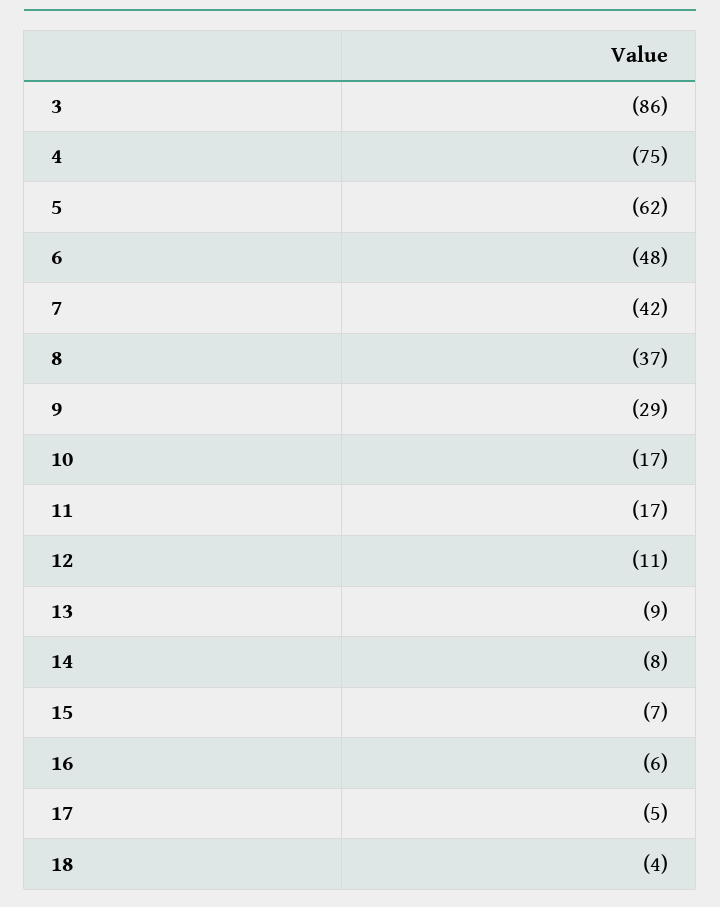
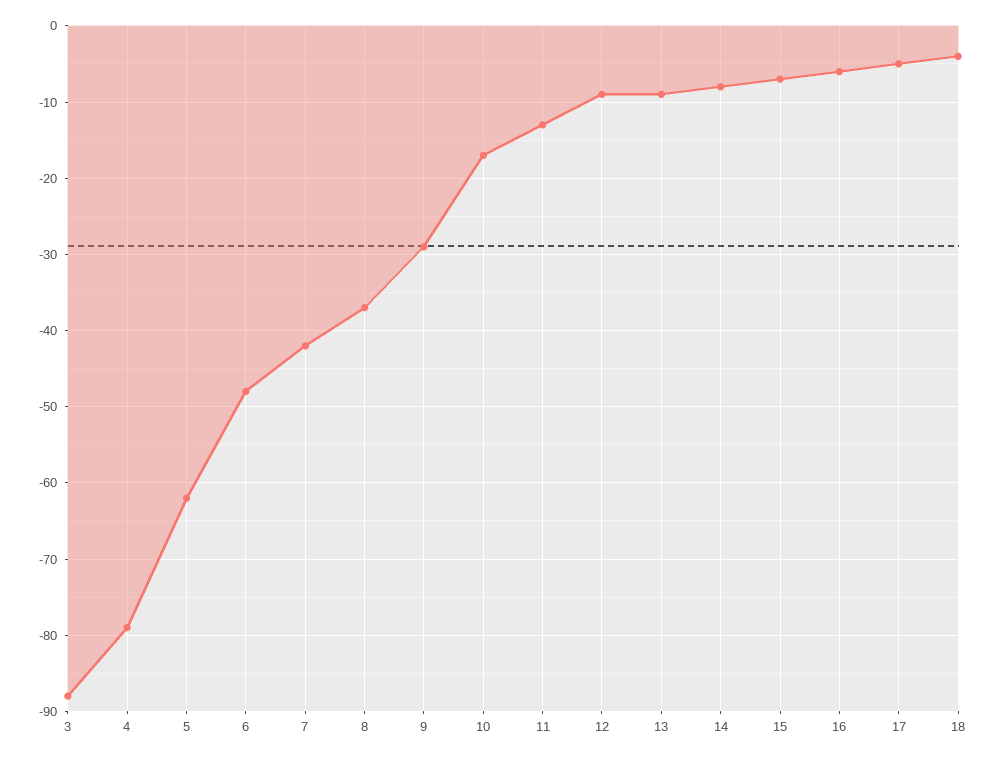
  {
-   "3": -86,
+   "3": -88,
-   "4": -75,
+   "4": -79,
    "5": -62,
    "6": -48,
    "7": -42,
    "8": -37,
    "9": -29,
    "10": -17,
-   "11": -17,
+   "11": -13,
-   "12": -11,
+   "12": -9,
    "13": -9,
    "14": -8,
    "15": -7,
    "16": -6,
    "17": -5,
    "18": -4
  }

